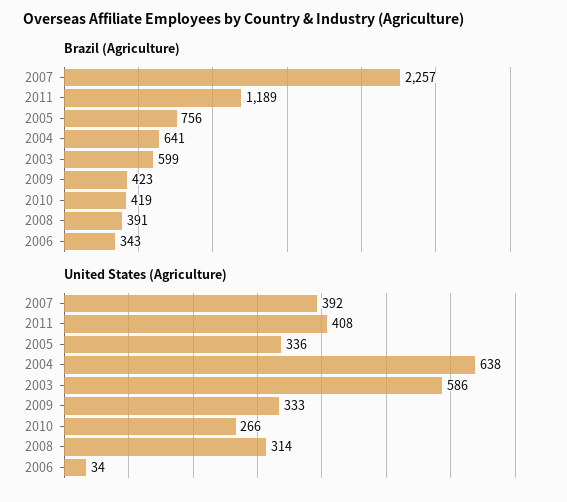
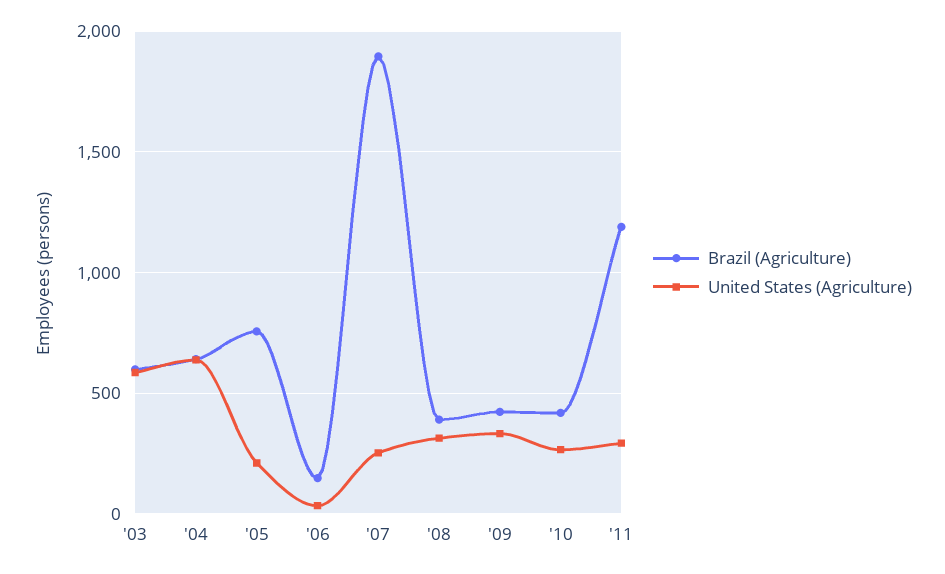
  {
    "Brazil (Agriculture)": {
-     "2007": 2257,
+     "2007": 1900,
      "2011": 1189,
      "2005": 756,
      "2004": 641,
      "2003": 599,
      "2009": 423,
      "2010": 419,
      "2008": 391,
-     "2006": 343
+     "2006": 150
    },
    "United States (Agriculture)": {
-     "2007": 392,
+     "2007": 250,
-     "2011": 408,
+     "2011": 300,
-     "2005": 336,
+     "2005": 200,
      "2004": 638,
      "2003": 586,
      "2009": 333,
      "2010": 266,
      "2008": 314,
      "2006": 34
    }
  }

